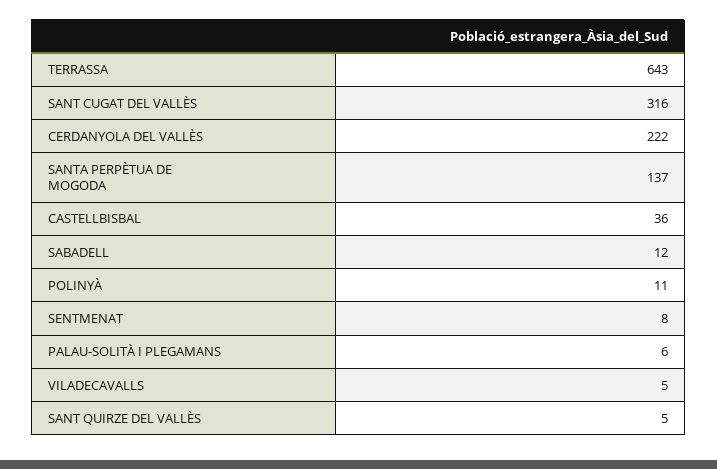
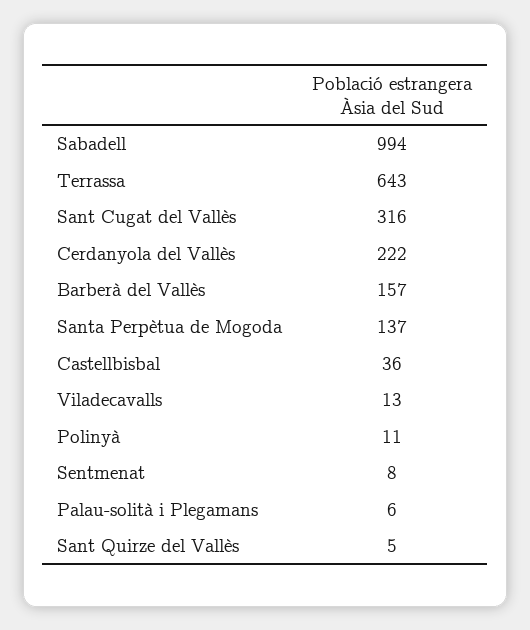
  {
    "TERRASSA": 643,
    "SANT CUGAT DEL VALLÈS": 316,
    "CERDANYOLA DEL VALLÈS": 222,
    "SANTA PERPÈTUA DE MOGODA": 137,
    "CASTELLBISBAL": 36,
-   "SABADELL": 12,
+   "SABADELL": 994,
    "POLINYÀ": 11,
    "SENTMENAT": 8,
    "PALAU-SOLITÀ I PLEGAMANS": 6,
-   "VILADECAVALLS": 5,
+   "VILADECAVALLS": 13,
-   "SANT QUIRZE DEL VALLÈS": 5
+   "SANT QUIRZE DEL VALLÈS": 5,
+   "Barberà del Vallès": 157
  }

